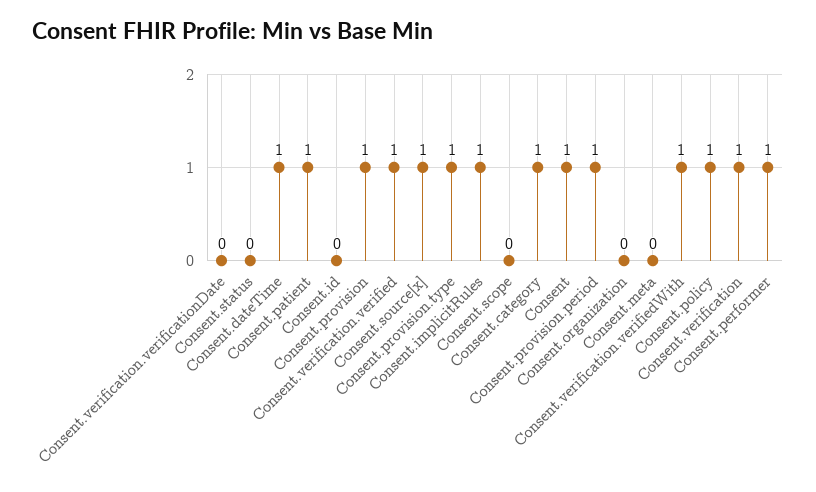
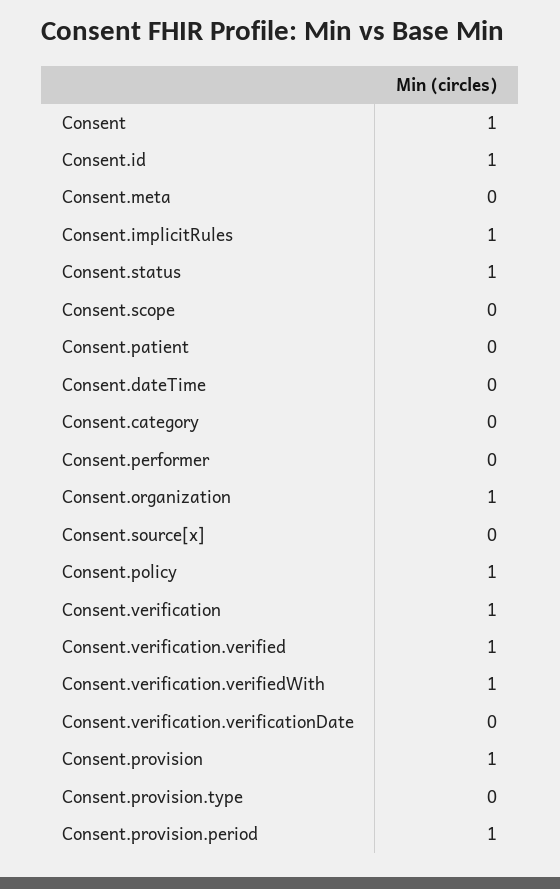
  {
    "Consent.verification.verificationDate": 0,
-   "Consent.status": 0,
+   "Consent.status": 1,
-   "Consent.dateTime": 1,
+   "Consent.dateTime": 0,
-   "Consent.patient": 1,
+   "Consent.patient": 0,
-   "Consent.id": 0,
+   "Consent.id": 1,
    "Consent.provision": 1,
    "Consent.verification.verified": 1,
-   "Consent.source[x]": 1,
+   "Consent.source[x]": 0,
-   "Consent.provision.type": 1,
+   "Consent.provision.type": 0,
    "Consent.implicitRules": 1,
    "Consent.scope": 0,
-   "Consent.category": 1,
+   "Consent.category": 0,
    "Consent": 1,
    "Consent.provision.period": 1,
-   "Consent.organization": 0,
+   "Consent.organization": 1,
    "Consent.meta": 0,
    "Consent.verification.verifiedWith": 1,
    "Consent.policy": 1,
    "Consent.verification": 1,
-   "Consent.performer": 1
+   "Consent.performer": 0
  }

